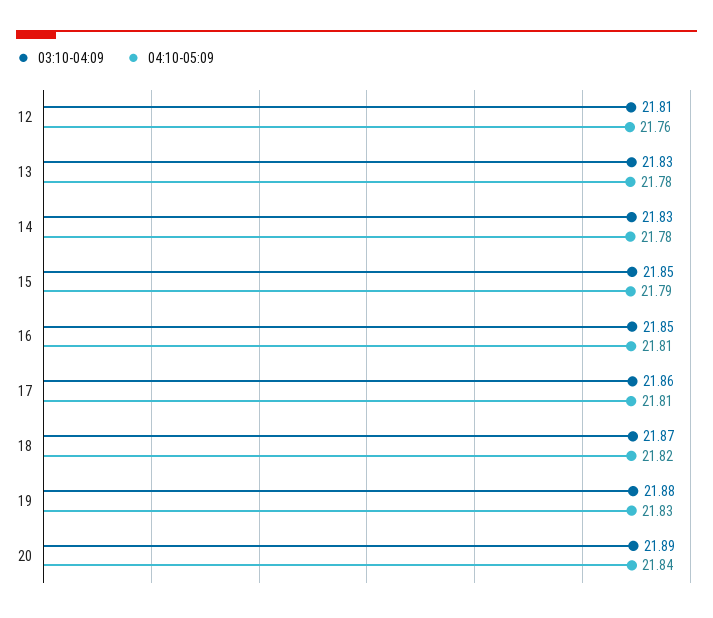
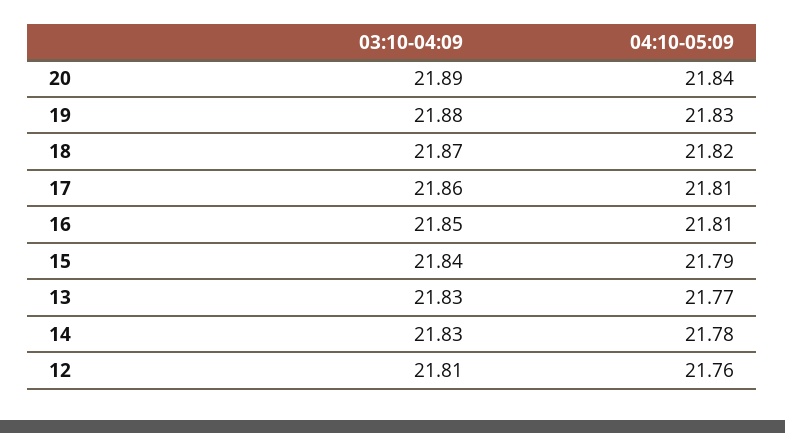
  {
    "03:10-04:09": {
      "12": 21.81,
      "13": 21.83,
      "14": 21.83,
-     "15": 21.85,
+     "15": 21.84,
      "16": 21.85,
      "17": 21.86,
      "18": 21.87,
      "19": 21.88,
      "20": 21.89
    },
    "04:10-05:09": {
      "12": 21.76,
-     "13": 21.78,
+     "13": 21.77,
      "14": 21.78,
      "15": 21.79,
      "16": 21.81,
      "17": 21.81,
      "18": 21.82,
      "19": 21.83,
      "20": 21.84
    }
  }

